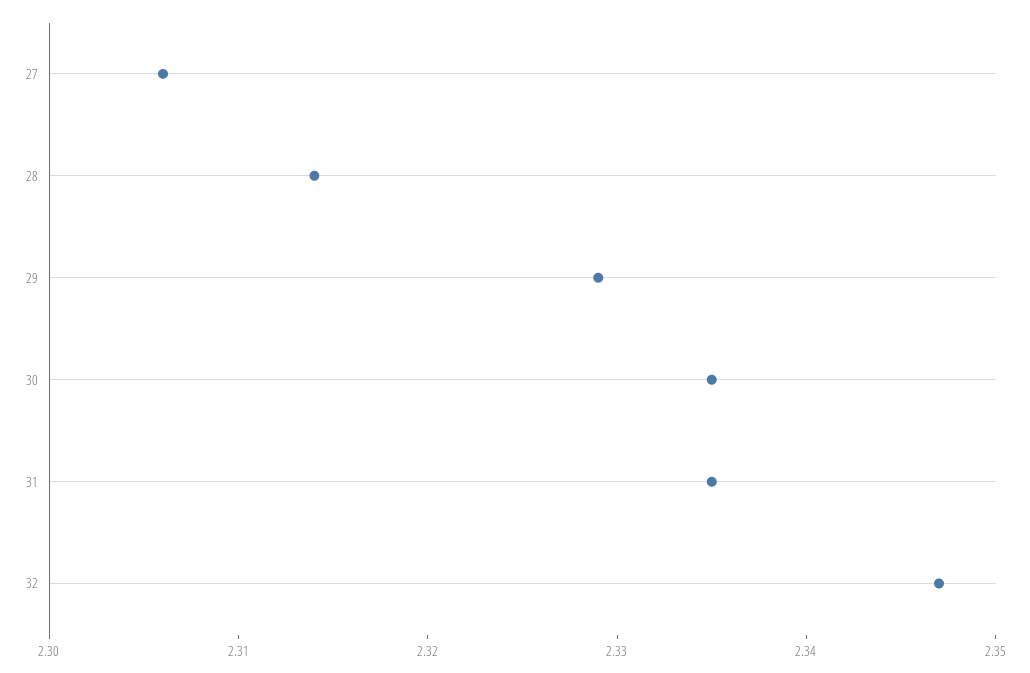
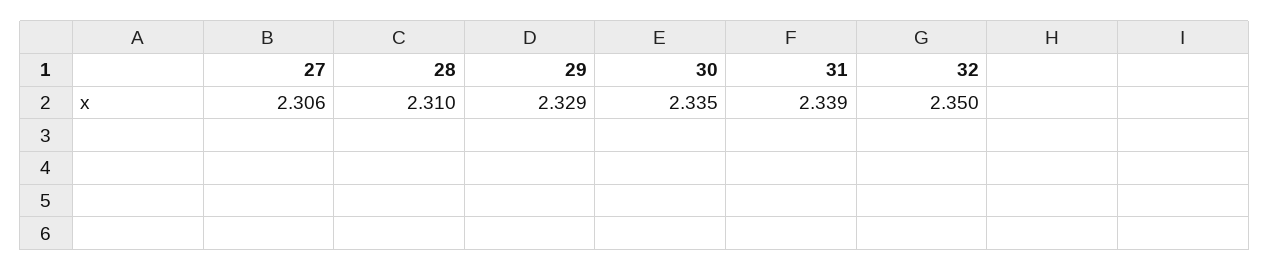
  {
    "27": 2.306,
-   "28": 2.314,
+   "28": 2.31,
    "29": 2.329,
    "30": 2.335,
-   "31": 2.335,
+   "31": 2.339,
-   "32": 2.347
+   "32": 2.35
  }

